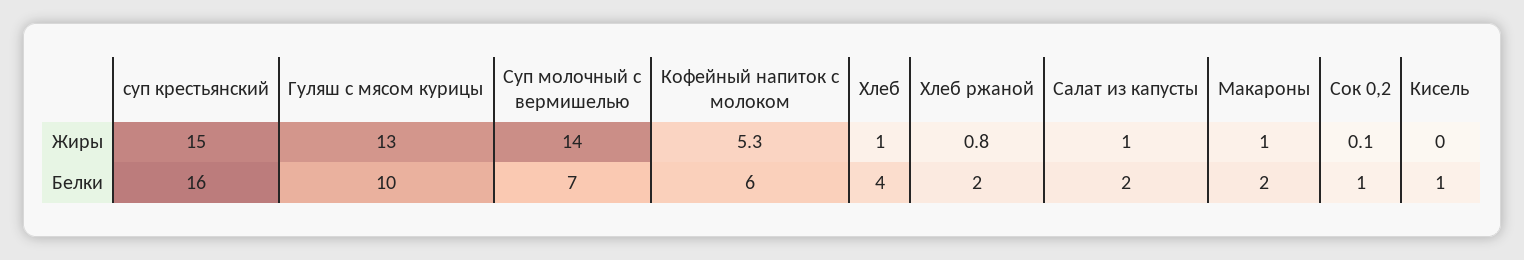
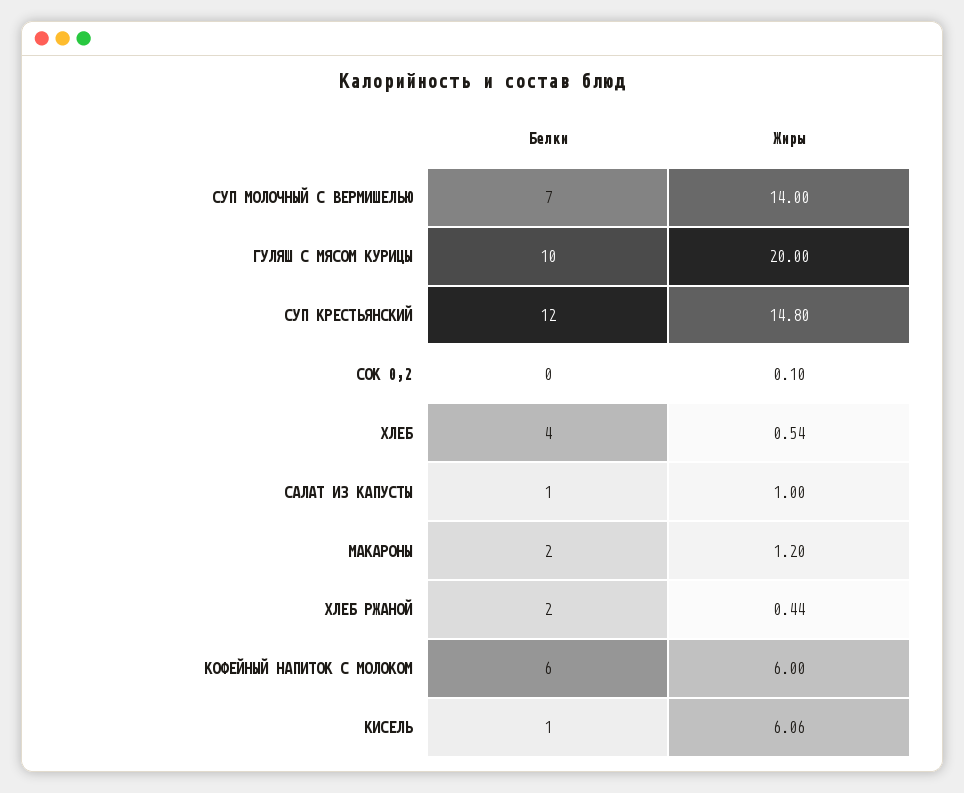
  {
    "суп крестьянский": {
-     "Жиры": 15,
+     "Жиры": 14.8,
-     "Белки": 16
+     "Белки": 12
    },
    "Гуляш с мясом курицы": {
-     "Жиры": 13,
+     "Жиры": 20,
      "Белки": 10
    },
    "Суп молочный с вермишелью": {
      "Жиры": 14,
      "Белки": 7
    },
    "Кофейный напиток с молоком": {
-     "Жиры": 5.3,
+     "Жиры": 6,
      "Белки": 6
    },
    "Хлеб": {
-     "Жиры": 1,
+     "Жиры": 0.54,
      "Белки": 4
    },
    "Хлеб ржаной": {
-     "Жиры": 0.8,
+     "Жиры": 0.44,
      "Белки": 2
    },
    "Салат из капусты": {
      "Жиры": 1,
-     "Белки": 2
+     "Белки": 1
    },
    "Макароны": {
-     "Жиры": 1,
+     "Жиры": 1.2,
      "Белки": 2
    },
    "Сок 0,2": {
      "Жиры": 0.1,
-     "Белки": 1
+     "Белки": 0
    },
    "Кисель": {
-     "Жиры": 0,
+     "Жиры": 6.06,
      "Белки": 1
    }
  }

